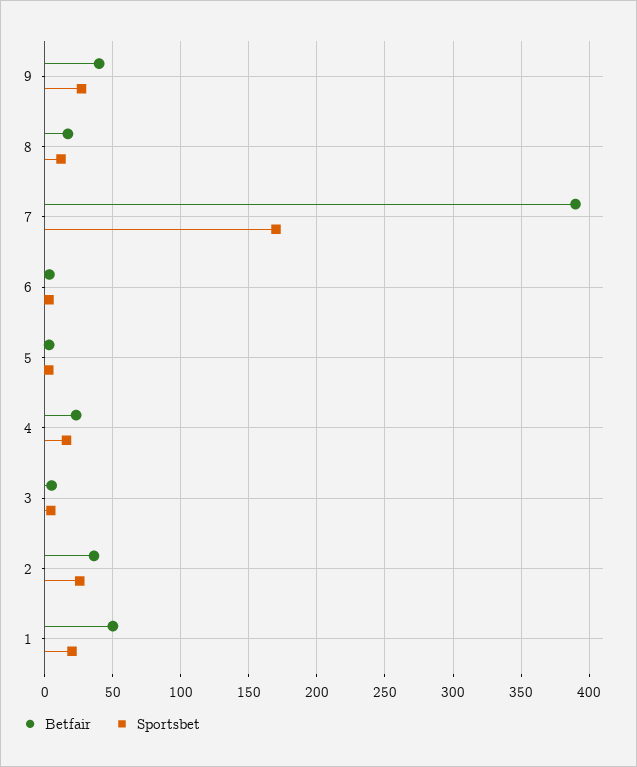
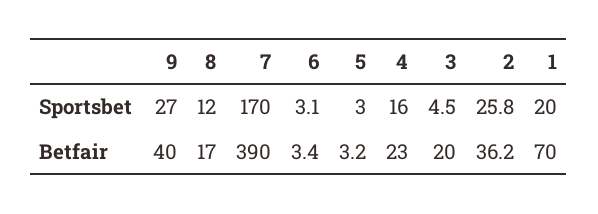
  {
    "Betfair": {
      "9": 40,
      "8": 17,
      "7": 390,
      "6": 3.4,
      "5": 3.2,
      "4": 23,
-     "3": 5,
+     "3": 20,
      "2": 36.2,
-     "1": 50
+     "1": 70
    },
    "Sportsbet": {
      "9": 27,
      "8": 12,
      "7": 170,
      "6": 3.1,
      "5": 3,
      "4": 16,
      "3": 4.5,
      "2": 25.8,
      "1": 20
    }
  }

